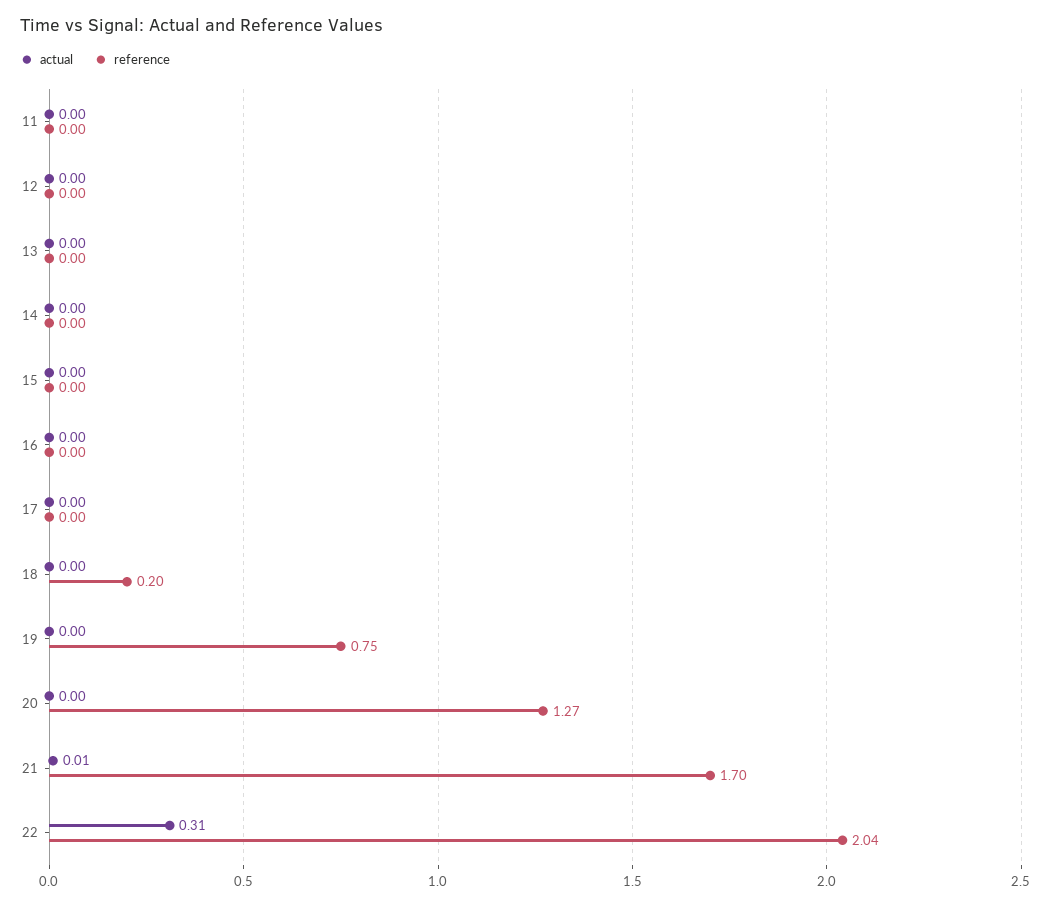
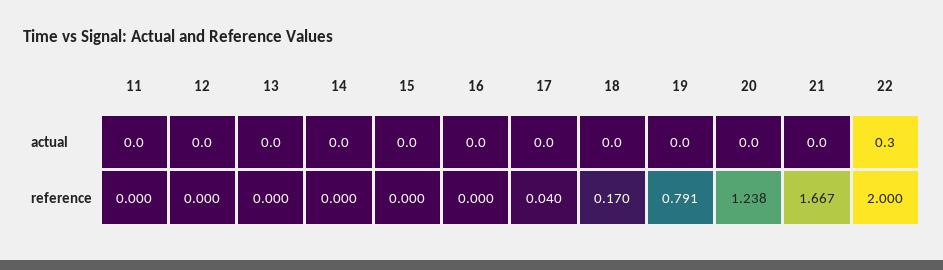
  {
    "actual": {
      "11": 0,
      "12": 0,
      "13": 0,
      "14": 0,
      "15": 0,
      "16": 0,
      "17": 0,
      "18": 0,
      "19": 0,
      "20": 0,
-     "21": 0.01,
+     "21": 0,
-     "22": 0.31
+     "22": 0.3
    },
    "reference": {
      "11": 0,
      "12": 0,
      "13": 0,
      "14": 0,
      "15": 0,
      "16": 0,
-     "17": 0,
+     "17": 0.04,
-     "18": 0.2,
+     "18": 0.17,
-     "19": 0.75,
+     "19": 0.791,
-     "20": 1.27,
+     "20": 1.238,
-     "21": 1.7,
+     "21": 1.667,
-     "22": 2.04
+     "22": 2
    }
  }

